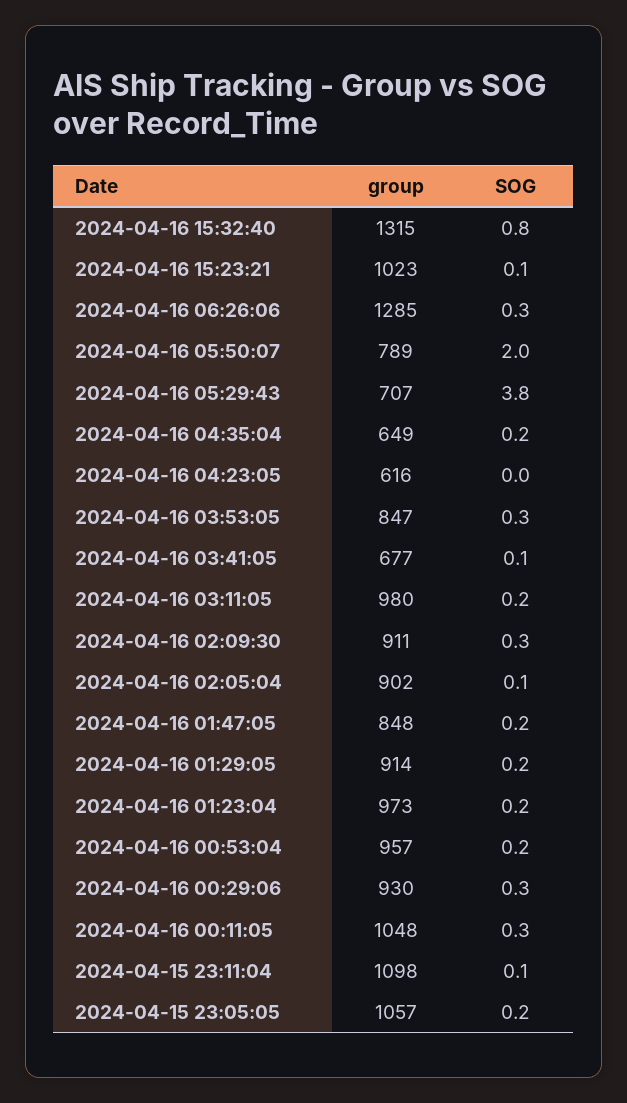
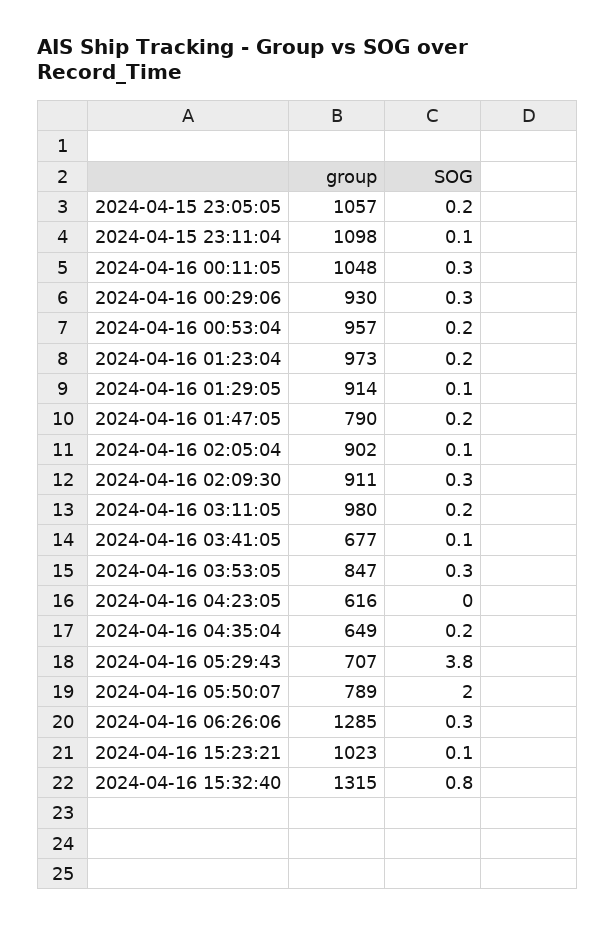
  {
    "group": {
      "2024-04-16 15:32:40": 1315,
      "2024-04-16 15:23:21": 1023,
      "2024-04-16 06:26:06": 1285,
      "2024-04-16 05:50:07": 789,
      "2024-04-16 05:29:43": 707,
      "2024-04-16 04:35:04": 649,
      "2024-04-16 04:23:05": 616,
      "2024-04-16 03:53:05": 847,
      "2024-04-16 03:41:05": 677,
      "2024-04-16 03:11:05": 980,
      "2024-04-16 02:09:30": 911,
      "2024-04-16 02:05:04": 902,
-     "2024-04-16 01:47:05": 848,
+     "2024-04-16 01:47:05": 790,
      "2024-04-16 01:29:05": 914,
      "2024-04-16 01:23:04": 973,
      "2024-04-16 00:53:04": 957,
      "2024-04-16 00:29:06": 930,
      "2024-04-16 00:11:05": 1048,
      "2024-04-15 23:11:04": 1098,
      "2024-04-15 23:05:05": 1057
    },
    "SOG": {
      "2024-04-16 15:32:40": 0.8,
      "2024-04-16 15:23:21": 0.1,
      "2024-04-16 06:26:06": 0.3,
      "2024-04-16 05:50:07": 2,
      "2024-04-16 05:29:43": 3.8,
      "2024-04-16 04:35:04": 0.2,
      "2024-04-16 04:23:05": 0,
      "2024-04-16 03:53:05": 0.3,
      "2024-04-16 03:41:05": 0.1,
      "2024-04-16 03:11:05": 0.2,
      "2024-04-16 02:09:30": 0.3,
      "2024-04-16 02:05:04": 0.1,
      "2024-04-16 01:47:05": 0.2,
-     "2024-04-16 01:29:05": 0.2,
+     "2024-04-16 01:29:05": 0.1,
      "2024-04-16 01:23:04": 0.2,
      "2024-04-16 00:53:04": 0.2,
      "2024-04-16 00:29:06": 0.3,
      "2024-04-16 00:11:05": 0.3,
      "2024-04-15 23:11:04": 0.1,
      "2024-04-15 23:05:05": 0.2
    }
  }

